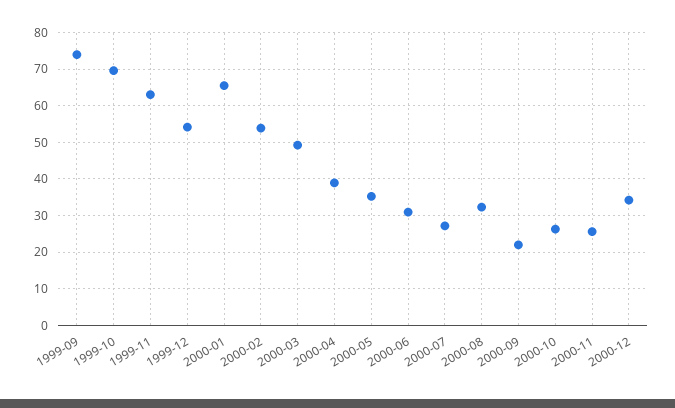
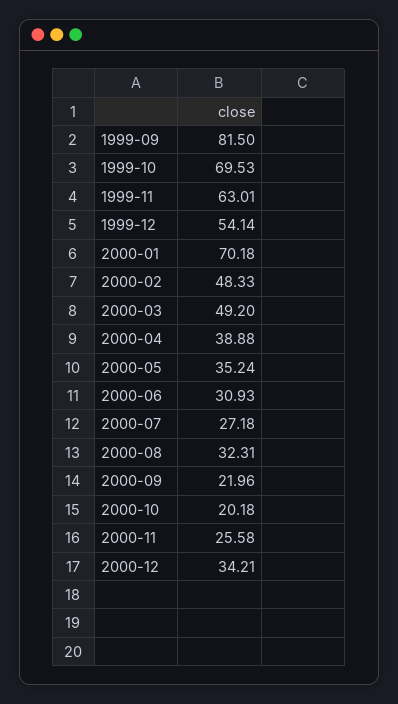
  {
-   "1999-09": 74,
+   "1999-09": 81.5,
    "1999-10": 69.53,
    "1999-11": 63.01,
    "1999-12": 54.14,
-   "2000-01": 66,
+   "2000-01": 70.18,
-   "2000-02": 54,
+   "2000-02": 48.33,
    "2000-03": 49.2,
    "2000-04": 38.88,
    "2000-05": 35.24,
    "2000-06": 30.93,
    "2000-07": 27.18,
    "2000-08": 32.31,
    "2000-09": 21.96,
-   "2000-10": 26,
+   "2000-10": 20.18,
    "2000-11": 25.58,
    "2000-12": 34.21
  }

